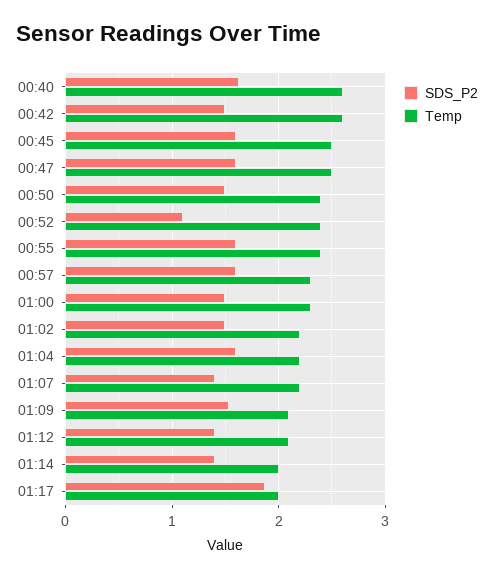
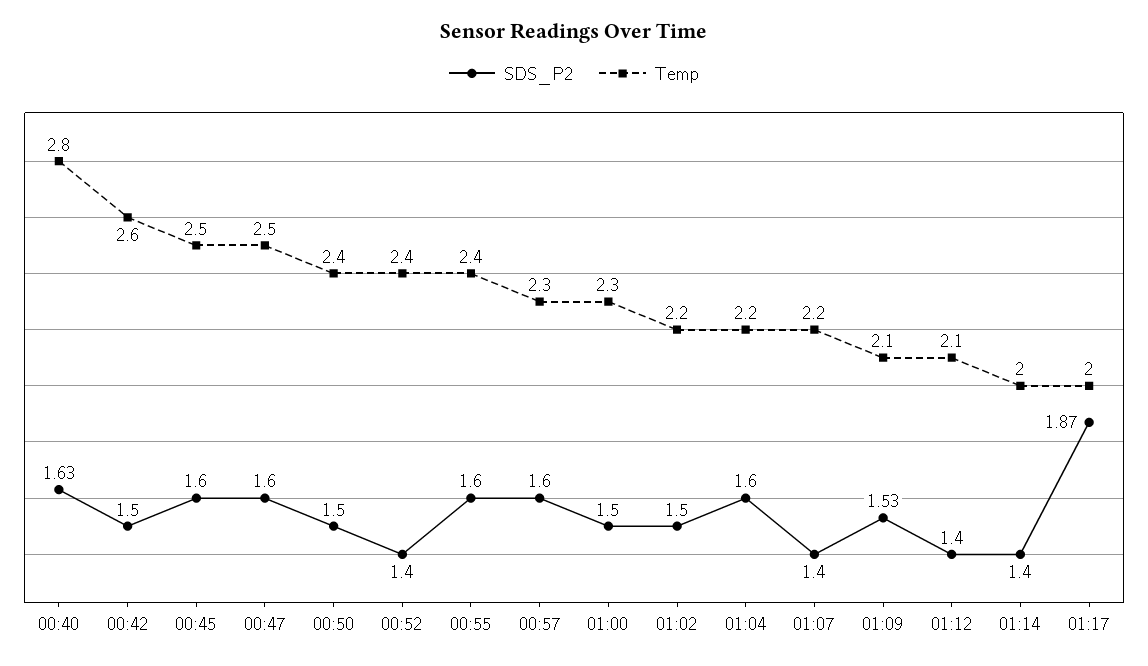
  {
    "SDS_P2": {
      "00:40": 1.63,
      "00:42": 1.5,
      "00:45": 1.6,
      "00:47": 1.6,
      "00:50": 1.5,
-     "00:52": 1.1,
+     "00:52": 1.4,
      "00:55": 1.6,
      "00:57": 1.6,
      "01:00": 1.5,
      "01:02": 1.5,
      "01:04": 1.6,
      "01:07": 1.4,
      "01:09": 1.53,
      "01:12": 1.4,
      "01:14": 1.4,
      "01:17": 1.87
    },
    "Temp": {
-     "00:40": 2.6,
+     "00:40": 2.8,
      "00:42": 2.6,
      "00:45": 2.5,
      "00:47": 2.5,
      "00:50": 2.4,
      "00:52": 2.4,
      "00:55": 2.4,
      "00:57": 2.3,
      "01:00": 2.3,
      "01:02": 2.2,
      "01:04": 2.2,
      "01:07": 2.2,
      "01:09": 2.1,
      "01:12": 2.1,
      "01:14": 2,
      "01:17": 2
    }
  }

